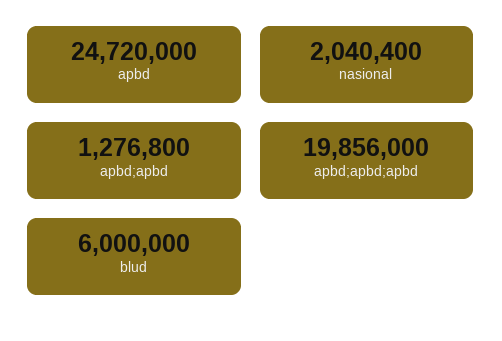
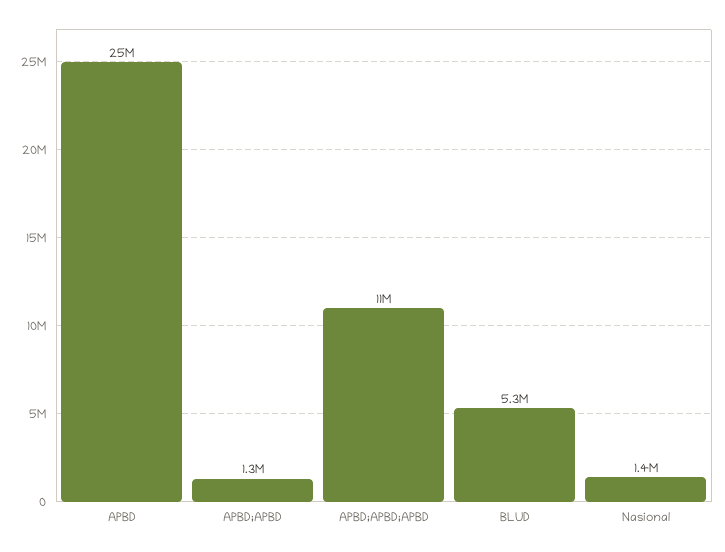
  {
    "apbd": 24720000,
-   "nasional": 2040400,
+   "nasional": 1400000,
    "apbd;apbd": 1276800,
-   "apbd;apbd;apbd": 19856000,
+   "apbd;apbd;apbd": 11000000,
-   "blud": 6000000
+   "blud": 5300000
  }

